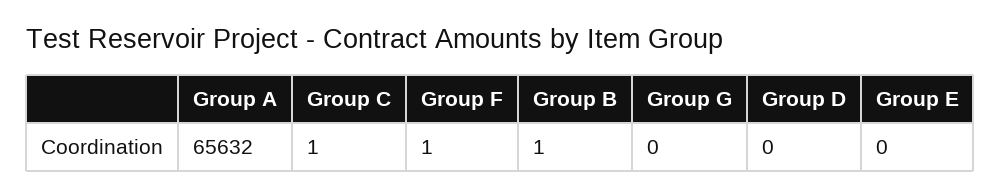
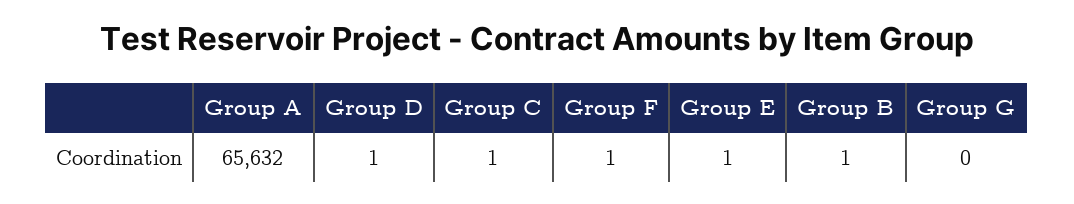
  {
    "Group A": 65632,
    "Group C": 1,
    "Group F": 1,
    "Group B": 1,
    "Group G": 0,
-   "Group D": 0,
+   "Group D": 1,
-   "Group E": 0
+   "Group E": 1
  }

